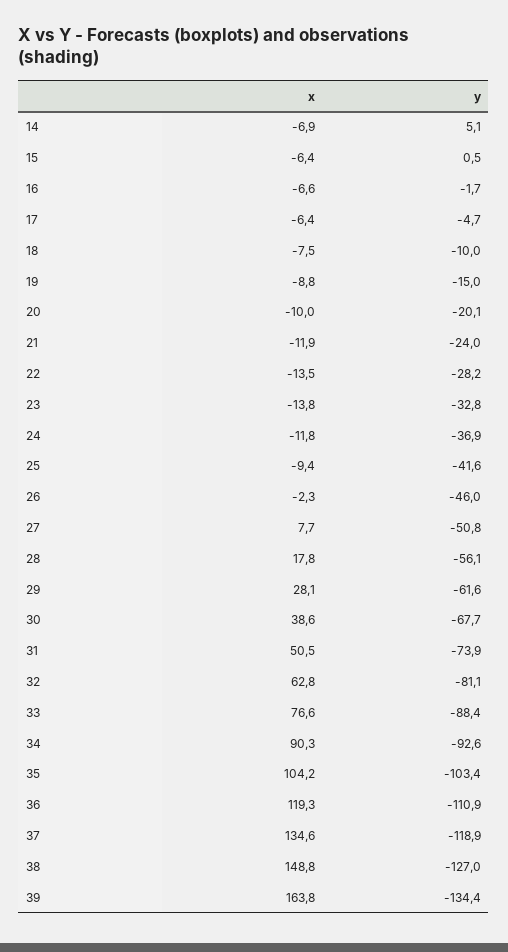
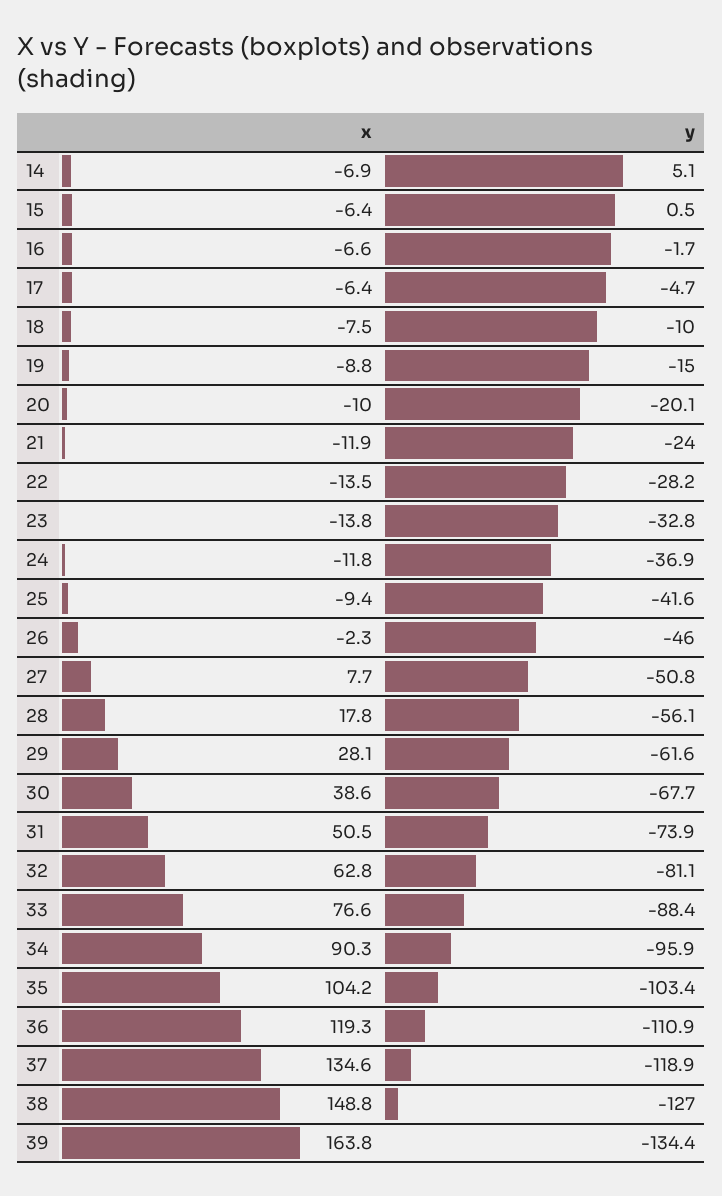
  {
    "x": {
      "14": -6.9,
      "15": -6.4,
      "16": -6.6,
      "17": -6.4,
      "18": -7.5,
      "19": -8.8,
      "20": -10,
      "21": -11.9,
      "22": -13.5,
      "23": -13.8,
      "24": -11.8,
      "25": -9.4,
      "26": -2.3,
      "27": 7.7,
      "28": 17.8,
      "29": 28.1,
      "30": 38.6,
      "31": 50.5,
      "32": 62.8,
      "33": 76.6,
      "34": 90.3,
      "35": 104.2,
      "36": 119.3,
      "37": 134.6,
      "38": 148.8,
      "39": 163.8
    },
    "y": {
      "14": 5.1,
      "15": 0.5,
      "16": -1.7,
      "17": -4.7,
      "18": -10,
      "19": -15,
      "20": -20.1,
      "21": -24,
      "22": -28.2,
      "23": -32.8,
      "24": -36.9,
      "25": -41.6,
      "26": -46,
      "27": -50.8,
      "28": -56.1,
      "29": -61.6,
      "30": -67.7,
      "31": -73.9,
      "32": -81.1,
      "33": -88.4,
-     "34": -92.6,
+     "34": -95.9,
      "35": -103.4,
      "36": -110.9,
      "37": -118.9,
      "38": -127,
      "39": -134.4
    }
  }

